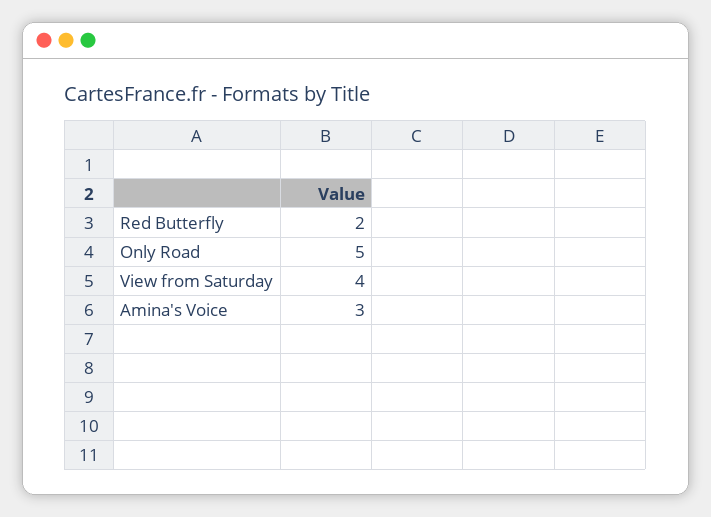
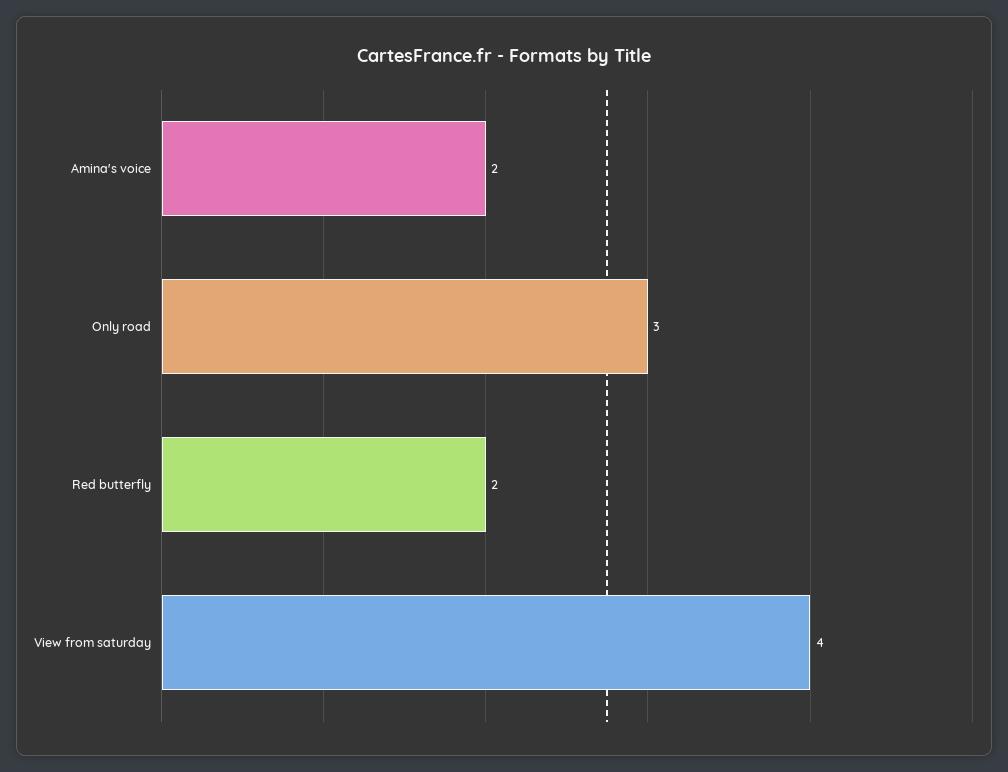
  {
    "Red Butterfly": 2,
-   "Only Road": 5,
+   "Only Road": 3,
    "View from Saturday": 4,
-   "Amina's Voice": 3
+   "Amina's Voice": 2
  }

